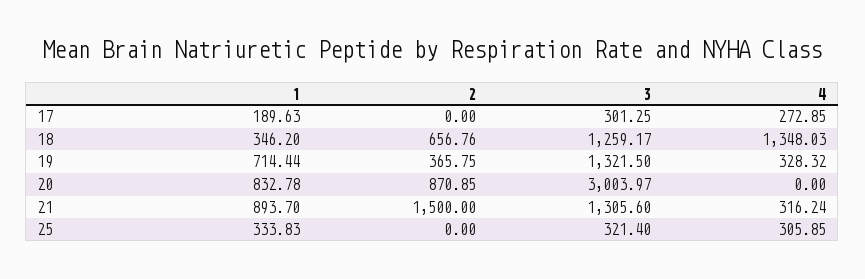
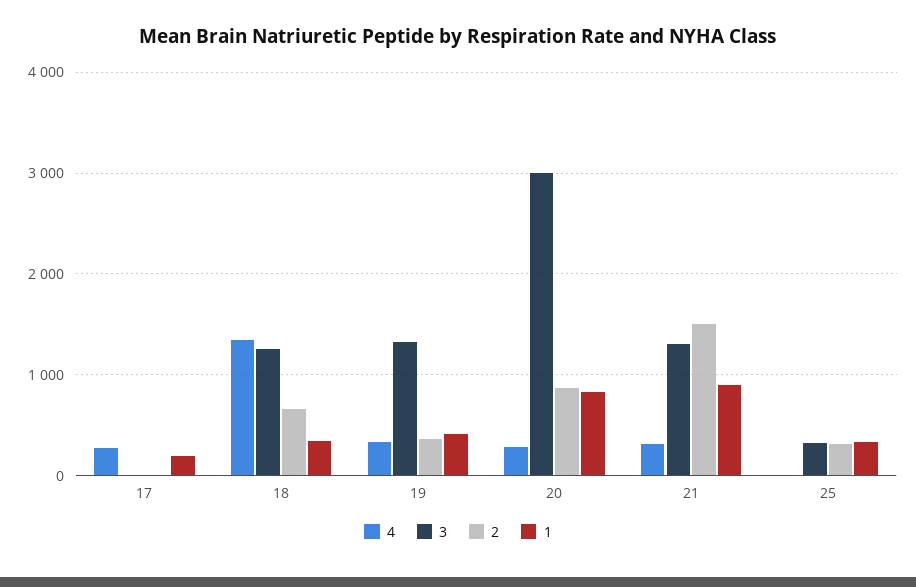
  {
    "1": {
      "17": 189.63,
      "18": 346.2,
-     "19": 714.44,
+     "19": 400,
      "20": 832.78,
      "21": 893.7,
      "25": 333.83
    },
    "2": {
      "17": 0,
      "18": 656.76,
      "19": 365.75,
      "20": 870.85,
      "21": 1500,
-     "25": 0
+     "25": 300
    },
    "3": {
-     "17": 301.25,
+     "17": 0,
      "18": 1259.17,
      "19": 1321.5,
      "20": 3003.97,
      "21": 1305.6,
      "25": 321.4
    },
    "4": {
      "17": 272.85,
      "18": 1348.03,
      "19": 328.32,
-     "20": 0,
+     "20": 300,
      "21": 316.24,
-     "25": 305.85
+     "25": 0
    }
  }

